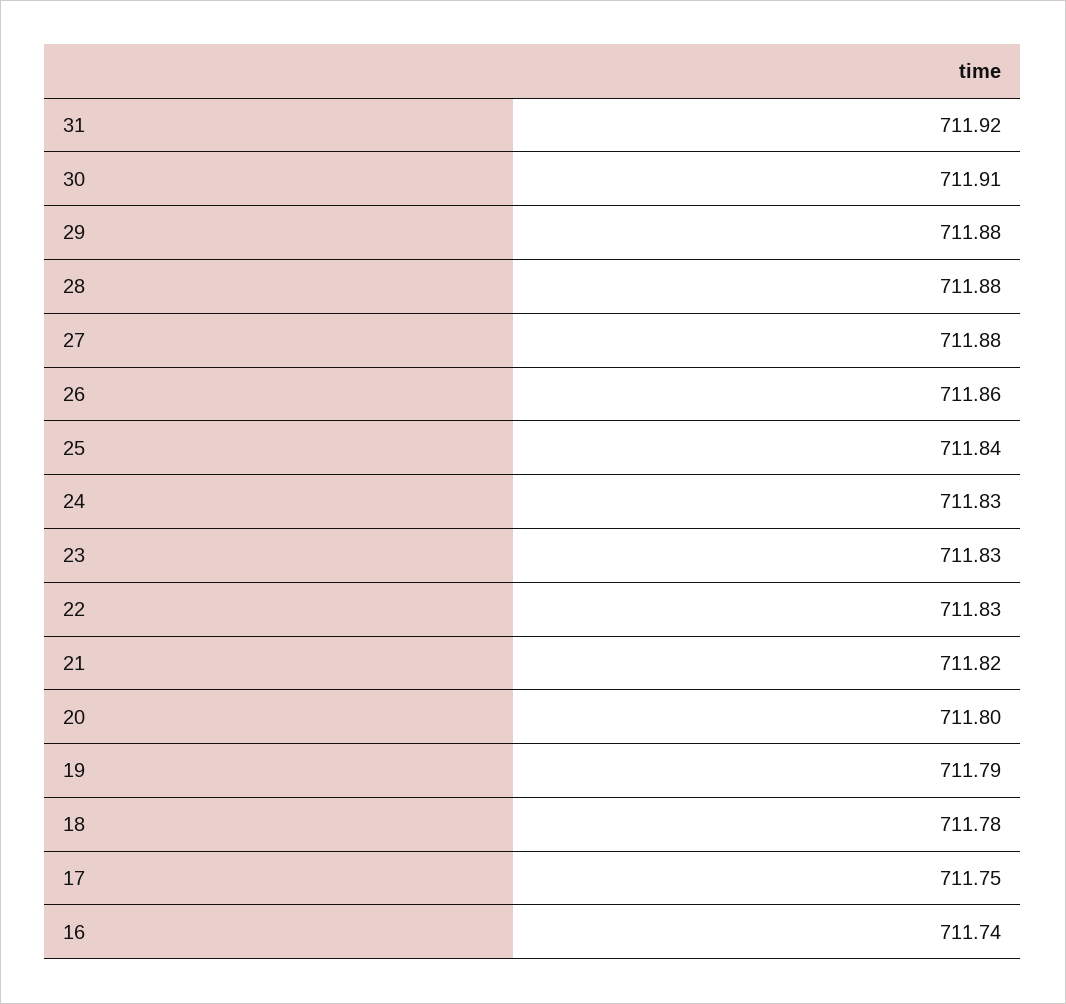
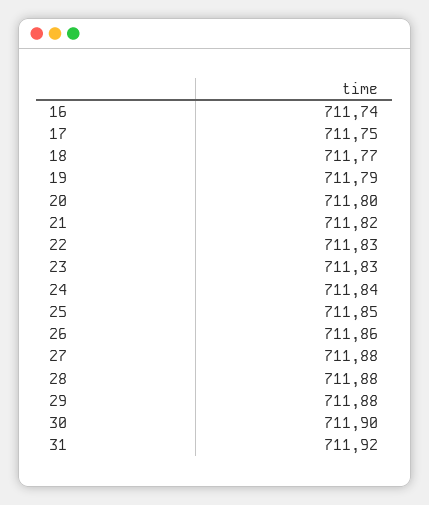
  {
    "31": 711.92,
-   "30": 711.91,
+   "30": 711.9,
    "29": 711.88,
    "28": 711.88,
    "27": 711.88,
    "26": 711.86,
-   "25": 711.84,
+   "25": 711.85,
-   "24": 711.83,
+   "24": 711.84,
    "23": 711.83,
    "22": 711.83,
    "21": 711.82,
    "20": 711.8,
    "19": 711.79,
-   "18": 711.78,
+   "18": 711.77,
    "17": 711.75,
    "16": 711.74
  }

